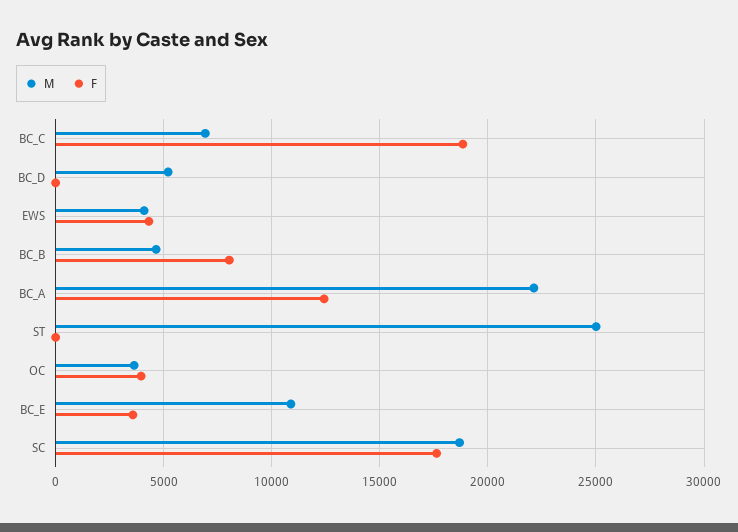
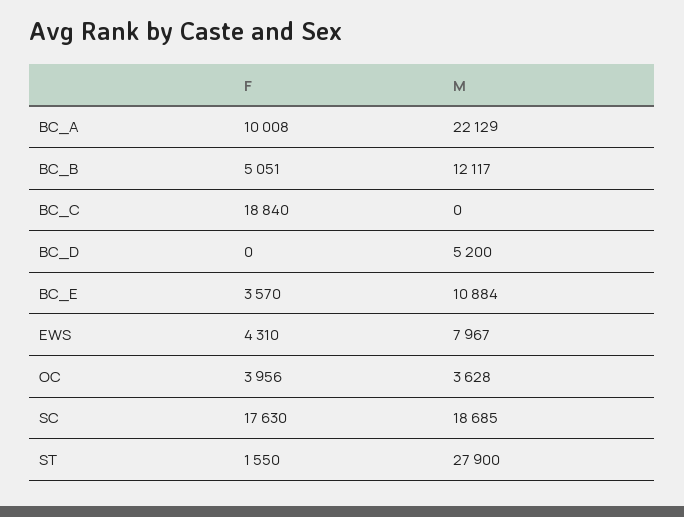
  {
    "M": {
-     "BC_C": 7000,
+     "BC_C": 0,
      "BC_D": 5200,
-     "EWS": 4000,
+     "EWS": 7967,
-     "BC_B": 4500,
+     "BC_B": 12117,
      "BC_A": 22129,
-     "ST": 25000,
+     "ST": 27900,
      "OC": 3628,
      "BC_E": 10884,
      "SC": 18685
    },
    "F": {
      "BC_C": 18840,
      "BC_D": 0,
      "EWS": 4310,
-     "BC_B": 8000,
+     "BC_B": 5051,
-     "BC_A": 12500,
+     "BC_A": 10008,
-     "ST": 0,
+     "ST": 1550,
      "OC": 3956,
      "BC_E": 3570,
      "SC": 17630
    }
  }

